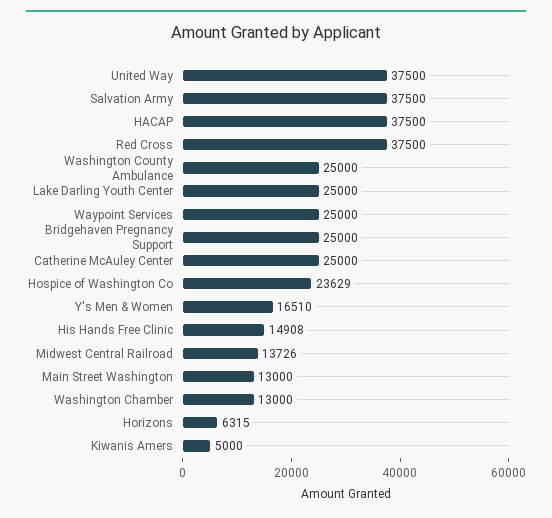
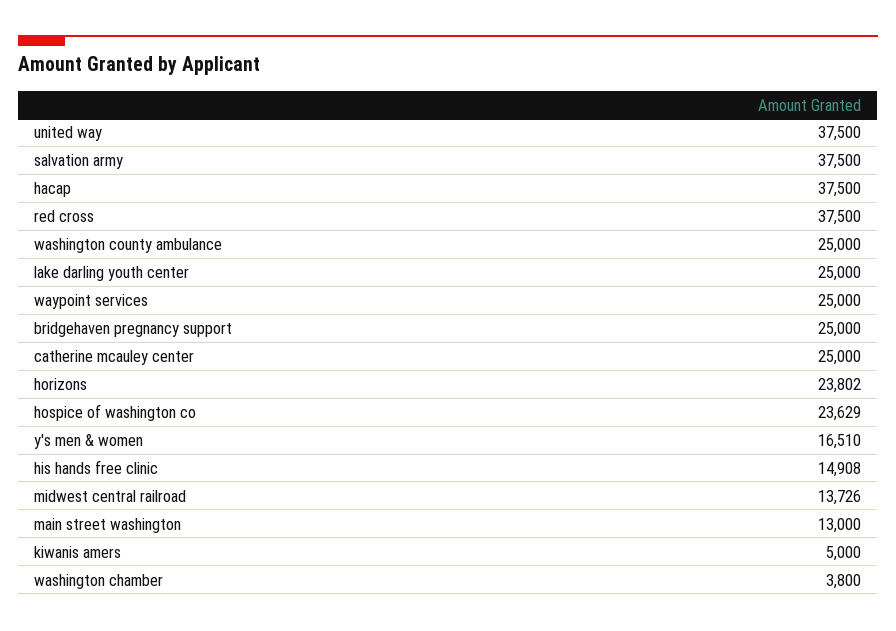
  {
    "United Way": 37500,
    "Salvation Army": 37500,
    "HACAP": 37500,
    "Red Cross": 37500,
    "Washington County Ambulance": 25000,
    "Lake Darling Youth Center": 25000,
    "Waypoint Services": 25000,
    "Bridgehaven Pregnancy Support": 25000,
    "Catherine McAuley Center": 25000,
    "Hospice of Washington Co": 23629,
    "Y's Men & Women": 16510,
    "His Hands Free Clinic": 14908,
    "Midwest Central Railroad": 13726,
    "Main Street Washington": 13000,
-   "Washington Chamber": 13000,
+   "Washington Chamber": 3800,
-   "Horizons": 6315,
+   "Horizons": 23802,
    "Kiwanis Amers": 5000
  }

